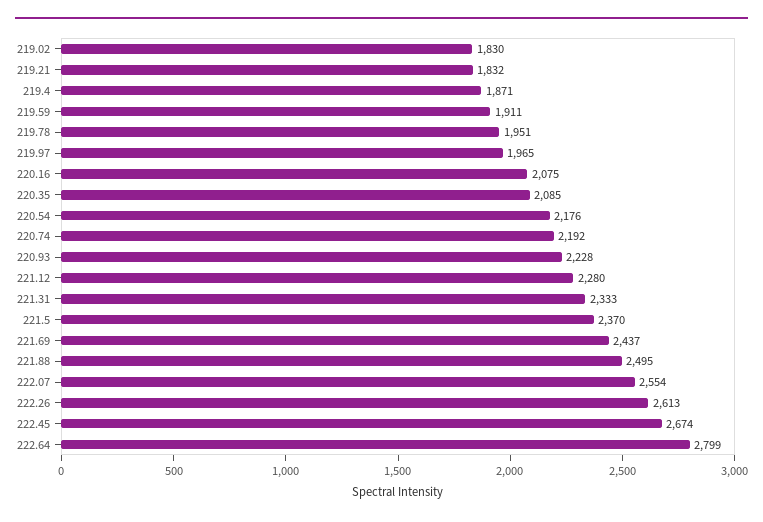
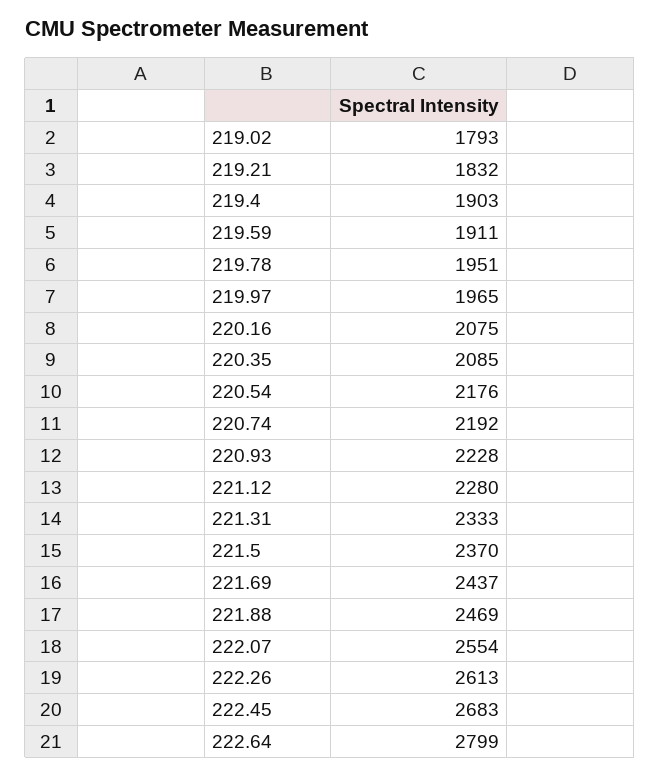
  {
-   "219.02": 1830,
+   "219.02": 1793,
    "219.21": 1832,
-   "219.4": 1871,
+   "219.4": 1903,
    "219.59": 1911,
    "219.78": 1951,
    "219.97": 1965,
    "220.16": 2075,
    "220.35": 2085,
    "220.54": 2176,
    "220.74": 2192,
    "220.93": 2228,
    "221.12": 2280,
    "221.31": 2333,
    "221.5": 2370,
    "221.69": 2437,
-   "221.88": 2495,
+   "221.88": 2469,
    "222.07": 2554,
    "222.26": 2613,
-   "222.45": 2674,
+   "222.45": 2683,
    "222.64": 2799
  }

